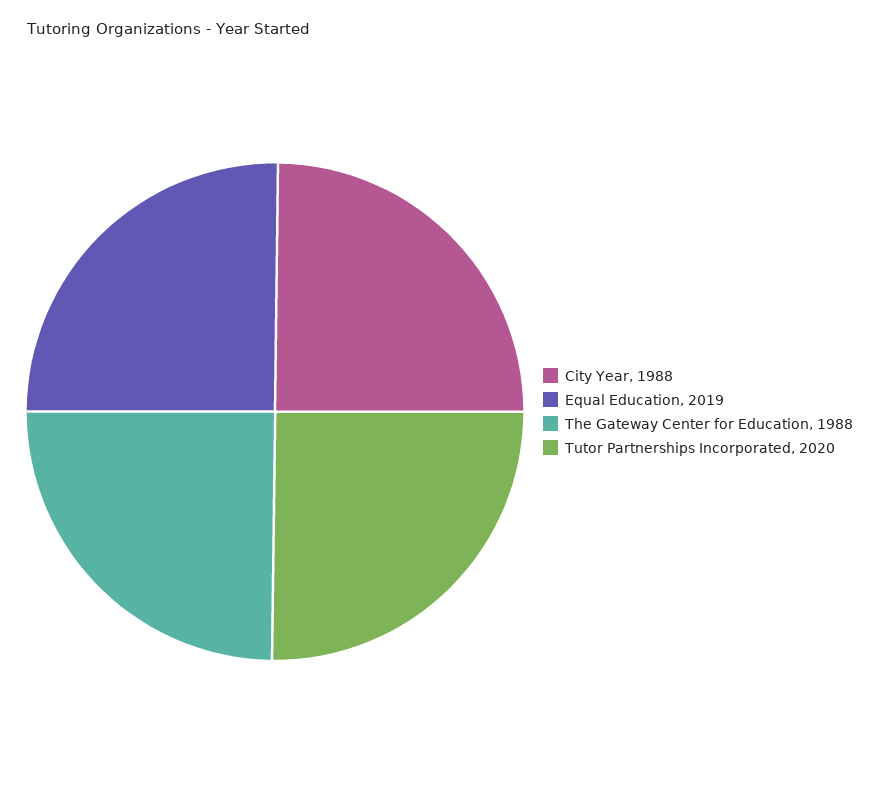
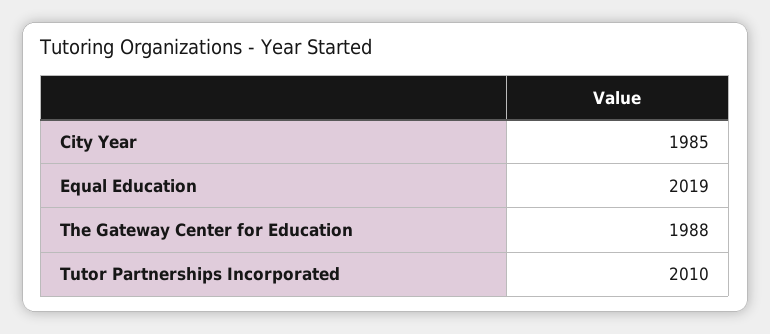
  {
-   "City Year": 1988,
+   "City Year": 1985,
    "Equal Education": 2019,
    "The Gateway Center for Education": 1988,
-   "Tutor Partnerships Incorporated": 2020
+   "Tutor Partnerships Incorporated": 2010
  }

